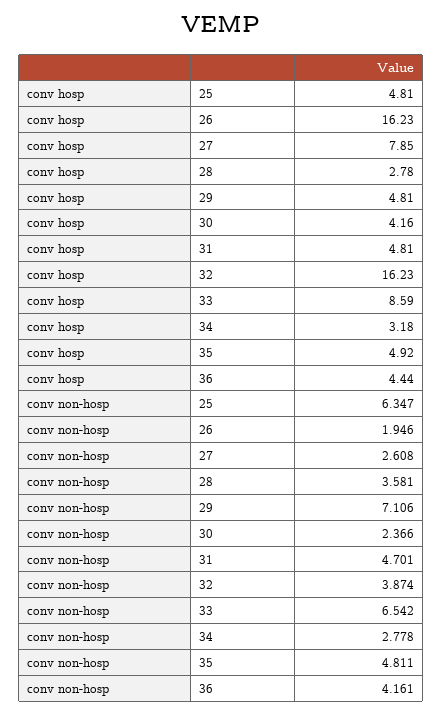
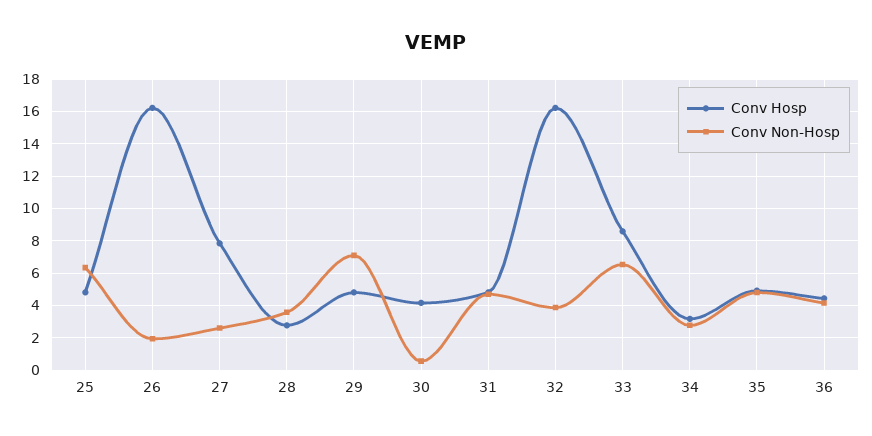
  {
    "conv hosp": {
      "25": 4.81,
      "26": 16.23,
      "27": 7.85,
      "28": 2.78,
      "29": 4.81,
      "30": 4.16,
      "31": 4.81,
      "32": 16.23,
      "33": 8.59,
      "34": 3.18,
      "35": 4.92,
      "36": 4.44
    },
    "conv non-hosp": {
      "25": 6.347,
      "26": 1.946,
      "27": 2.608,
      "28": 3.581,
      "29": 7.106,
-     "30": 2.366,
+     "30": 0.5,
      "31": 4.701,
      "32": 3.874,
      "33": 6.542,
      "34": 2.778,
      "35": 4.811,
      "36": 4.161
    }
  }

